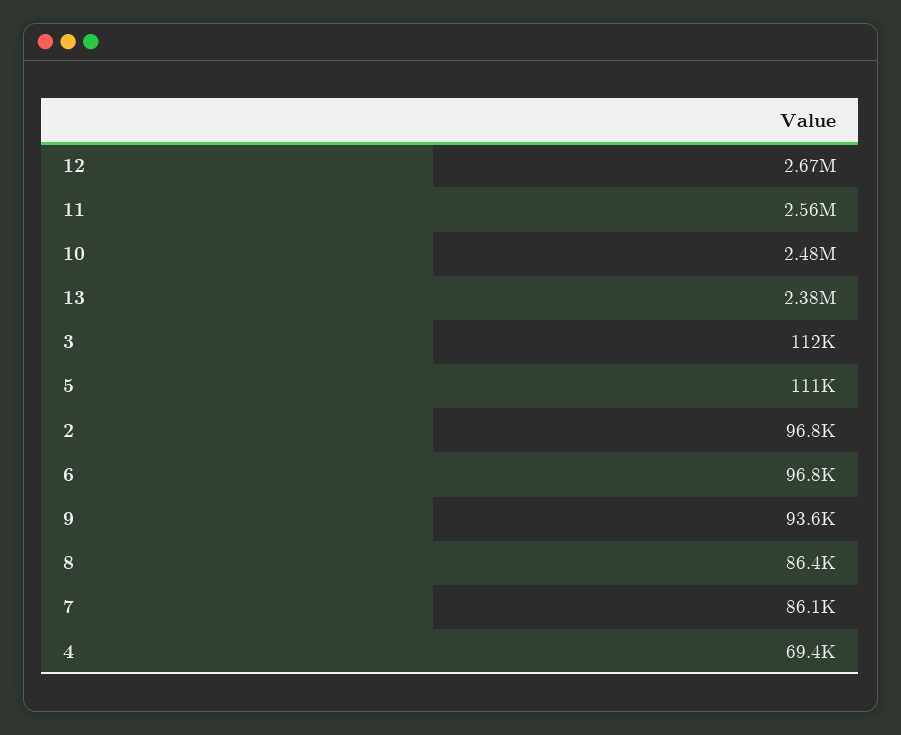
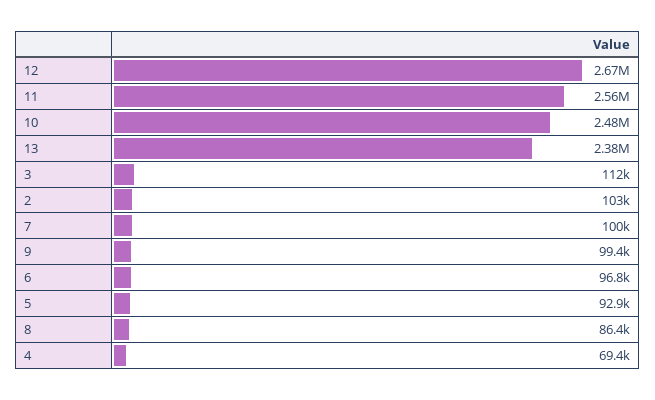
  {
    "12": 2670000,
    "11": 2560000,
    "10": 2480000,
    "13": 2380000,
    "3": 112000,
-   "5": 111000,
+   "5": 92900,
-   "2": 96800,
+   "2": 103000,
    "6": 96800,
-   "9": 93600,
+   "9": 99400,
    "8": 86400,
-   "7": 86100,
+   "7": 100000,
    "4": 69400
  }

